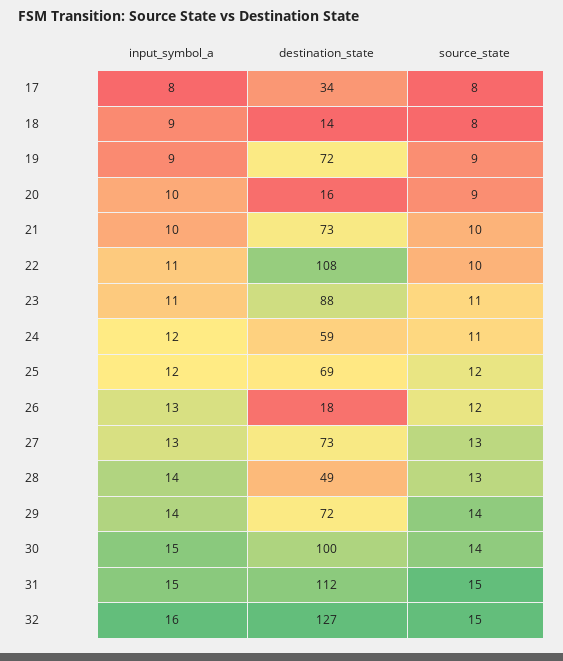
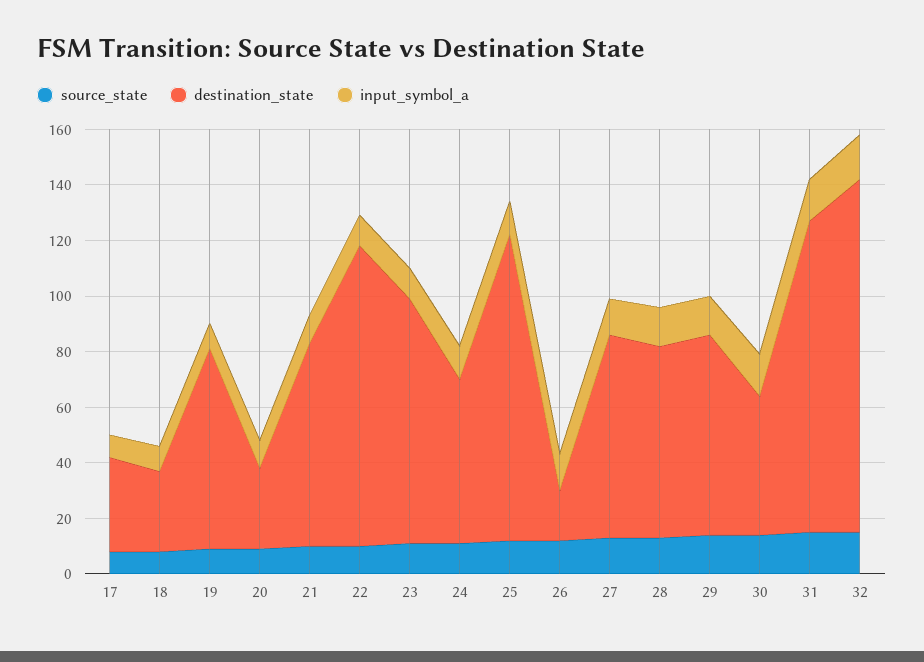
  {
    "input_symbol_a": {
      "17": 8,
      "18": 9,
      "19": 9,
      "20": 10,
      "21": 10,
      "22": 11,
      "23": 11,
      "24": 12,
      "25": 12,
      "26": 13,
      "27": 13,
      "28": 14,
      "29": 14,
      "30": 15,
      "31": 15,
      "32": 16
    },
    "destination_state": {
      "17": 34,
-     "18": 14,
+     "18": 30,
      "19": 72,
-     "20": 16,
+     "20": 30,
      "21": 73,
      "22": 108,
      "23": 88,
      "24": 59,
-     "25": 69,
+     "25": 110,
      "26": 18,
      "27": 73,
-     "28": 49,
+     "28": 70,
      "29": 72,
-     "30": 100,
+     "30": 50,
      "31": 112,
      "32": 127
    },
    "source_state": {
      "17": 8,
      "18": 8,
      "19": 9,
      "20": 9,
      "21": 10,
      "22": 10,
      "23": 11,
      "24": 11,
      "25": 12,
      "26": 12,
      "27": 13,
      "28": 13,
      "29": 14,
      "30": 14,
      "31": 15,
      "32": 15
    }
  }

